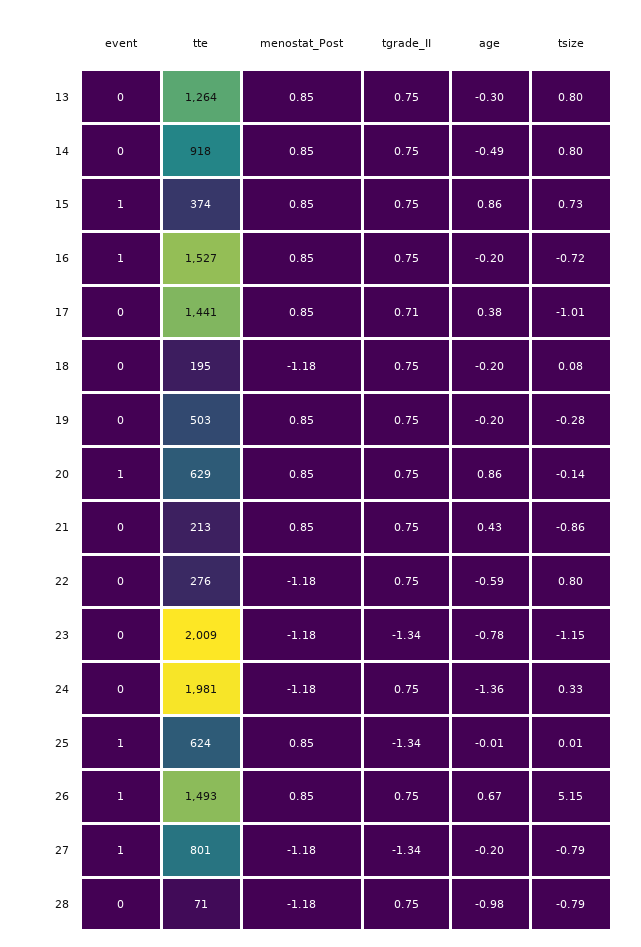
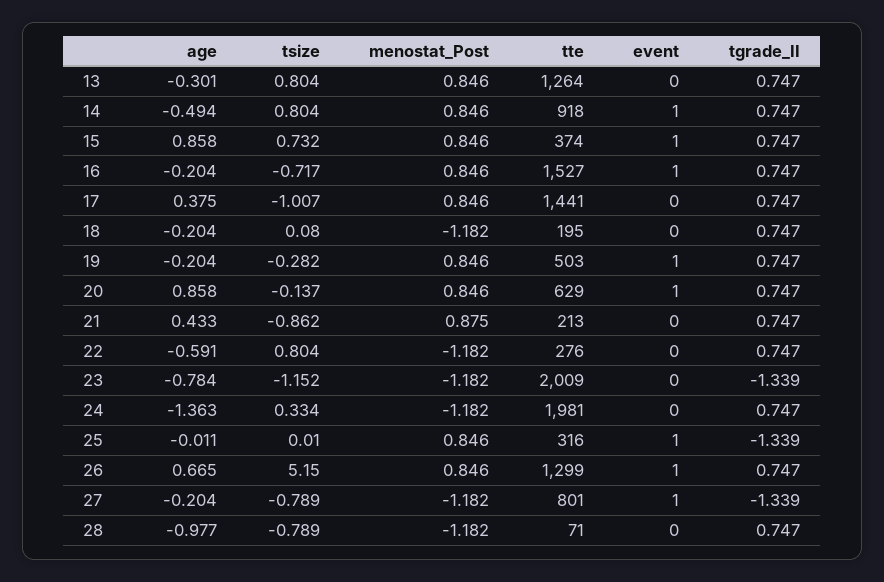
  {
    "event": {
      "13": 0,
-     "14": 0,
+     "14": 1,
      "15": 1,
      "16": 1,
      "17": 0,
      "18": 0,
-     "19": 0,
+     "19": 1,
      "20": 1,
      "21": 0,
      "22": 0,
      "23": 0,
      "24": 0,
      "25": 1,
      "26": 1,
      "27": 1,
      "28": 0
    },
    "tte": {
      "13": 1264,
      "14": 918,
      "15": 374,
      "16": 1527,
      "17": 1441,
      "18": 195,
      "19": 503,
      "20": 629,
      "21": 213,
      "22": 276,
      "23": 2009,
      "24": 1981,
-     "25": 624,
+     "25": 316,
-     "26": 1493,
+     "26": 1299,
      "27": 801,
      "28": 71
    },
    "menostat_Post": {
      "13": 0.846,
      "14": 0.846,
      "15": 0.846,
      "16": 0.846,
      "17": 0.846,
      "18": -1.182,
      "19": 0.846,
      "20": 0.846,
-     "21": 0.85,
+     "21": 0.875,
      "22": -1.182,
      "23": -1.182,
      "24": -1.182,
      "25": 0.846,
      "26": 0.846,
      "27": -1.182,
      "28": -1.182
    },
    "tgrade_II": {
      "13": 0.747,
      "14": 0.747,
      "15": 0.747,
      "16": 0.747,
-     "17": 0.71,
+     "17": 0.747,
      "18": 0.747,
      "19": 0.747,
      "20": 0.747,
      "21": 0.747,
      "22": 0.747,
      "23": -1.339,
      "24": 0.747,
      "25": -1.339,
      "26": 0.747,
      "27": -1.339,
      "28": 0.747
    },
    "age": {
      "13": -0.301,
      "14": -0.494,
      "15": 0.858,
      "16": -0.204,
      "17": 0.375,
      "18": -0.204,
      "19": -0.204,
      "20": 0.858,
      "21": 0.433,
      "22": -0.591,
      "23": -0.784,
      "24": -1.363,
      "25": -0.011,
      "26": 0.665,
      "27": -0.204,
      "28": -0.977
    },
    "tsize": {
      "13": 0.804,
      "14": 0.804,
      "15": 0.732,
      "16": -0.717,
      "17": -1.007,
      "18": 0.08,
      "19": -0.282,
      "20": -0.137,
      "21": -0.862,
      "22": 0.804,
      "23": -1.152,
      "24": 0.334,
      "25": 0.01,
      "26": 5.15,
      "27": -0.789,
      "28": -0.789
    }
  }

